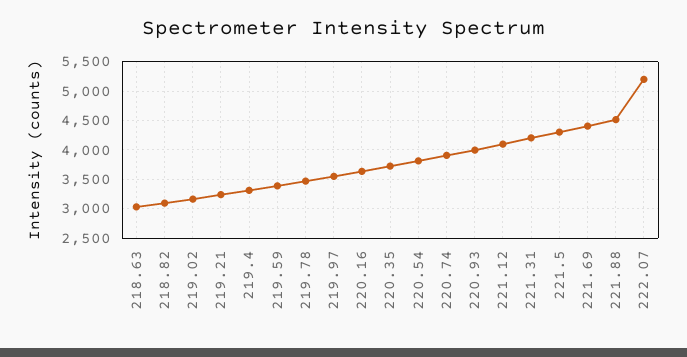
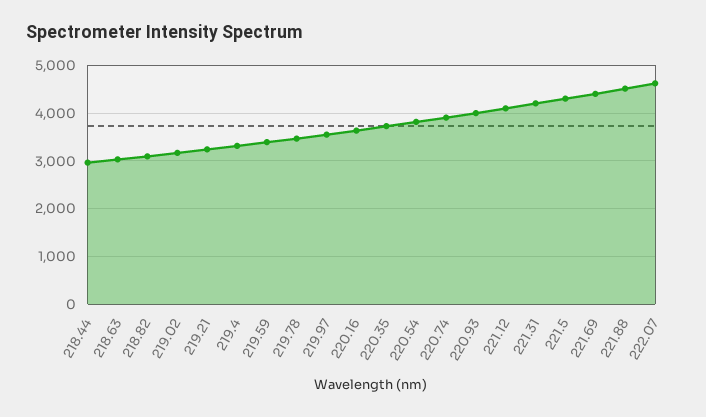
  {
    "218.63": 3000,
    "218.82": 3000,
    "219.02": 3200,
    "219.21": 3200,
    "219.4": 3400,
    "219.59": 3400,
    "219.78": 3400,
    "219.97": 3600,
    "220.16": 3600,
    "220.35": 3800,
    "220.54": 3800,
    "220.74": 4000,
    "220.93": 4000,
    "221.12": 4000,
    "221.31": 4200,
    "221.5": 4400,
    "221.69": 4400,
    "221.88": 4600,
-   "222.07": 5250
+   "222.07": 4600,
+   "218.44": 3000
  }

